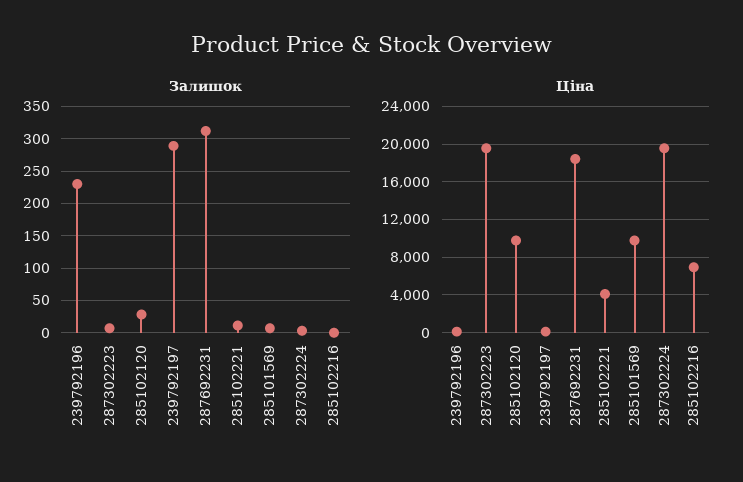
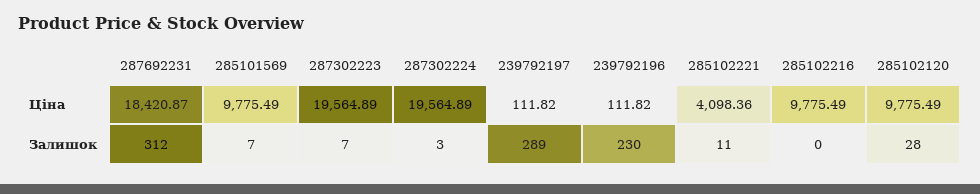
  {
    "Залишок": {
      "239792196": 230,
      "287302223": 7,
      "285102120": 28,
      "239792197": 289,
      "287692231": 312,
      "285102221": 11,
      "285101569": 7,
      "287302224": 3,
      "285102216": 0
    },
    "Ціна": {
      "239792196": 111.82,
      "287302223": 19564.89,
      "285102120": 9775.49,
      "239792197": 111.82,
      "287692231": 18420.87,
      "285102221": 4098.36,
      "285101569": 9775.49,
      "287302224": 19564.89,
-     "285102216": 7000
+     "285102216": 9775.49
    }
  }

